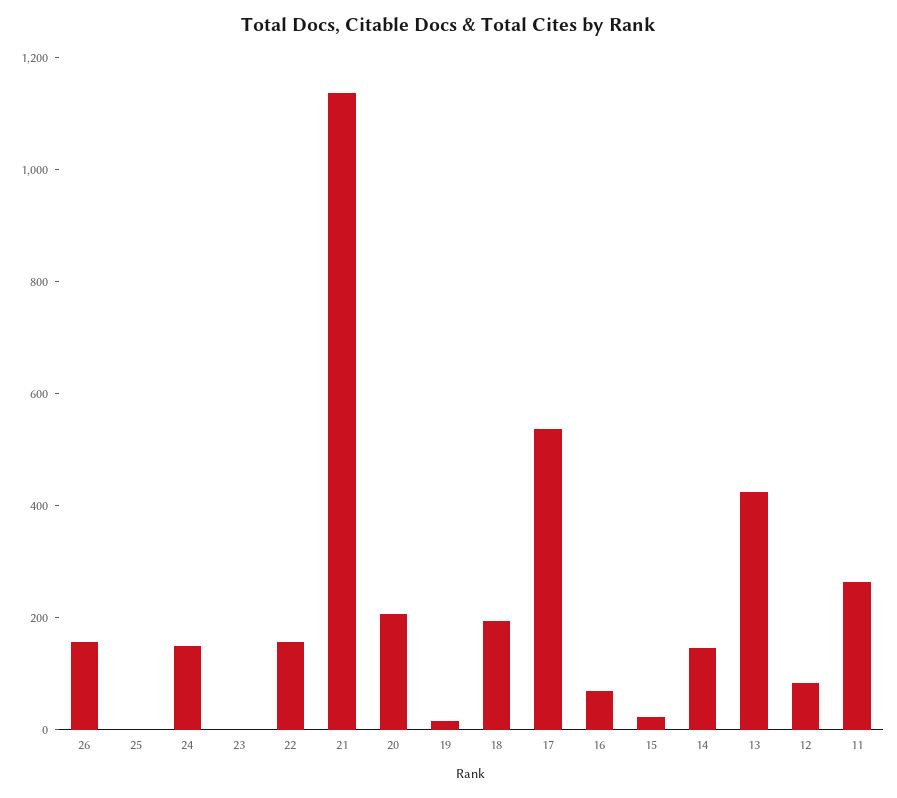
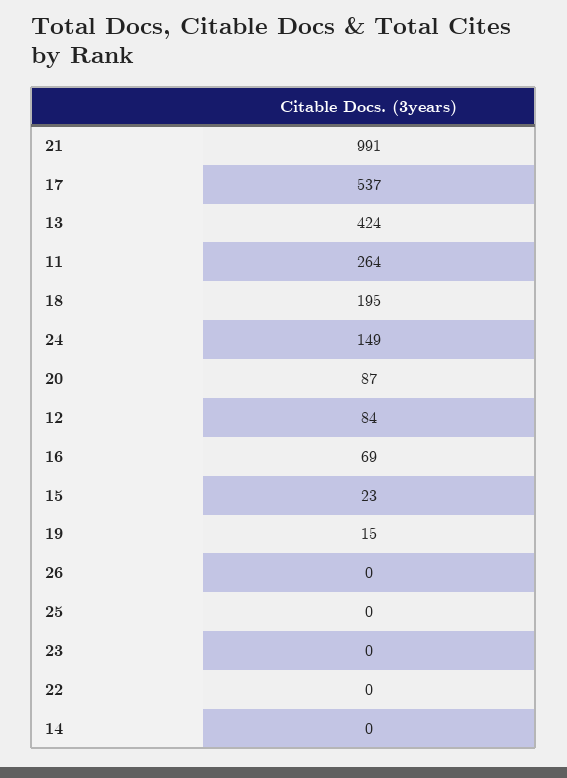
  {
-   "26": 150,
+   "26": 0,
    "25": 0,
    "24": 149,
    "23": 0,
-   "22": 150,
+   "22": 0,
-   "21": 1150,
+   "21": 991,
-   "20": 200,
+   "20": 87,
    "19": 15,
    "18": 195,
    "17": 537,
    "16": 69,
    "15": 23,
-   "14": 150,
+   "14": 0,
    "13": 424,
    "12": 84,
    "11": 264
  }

